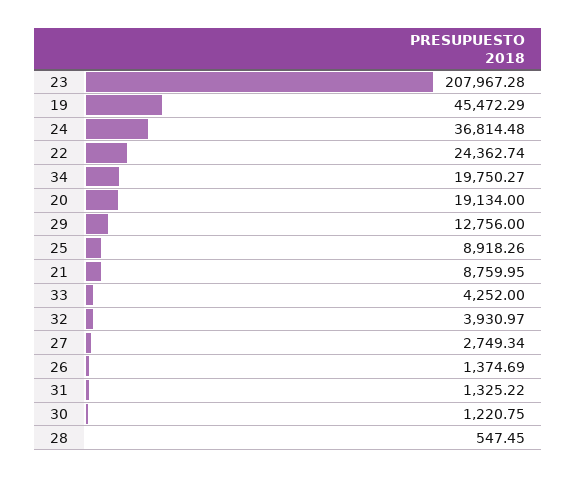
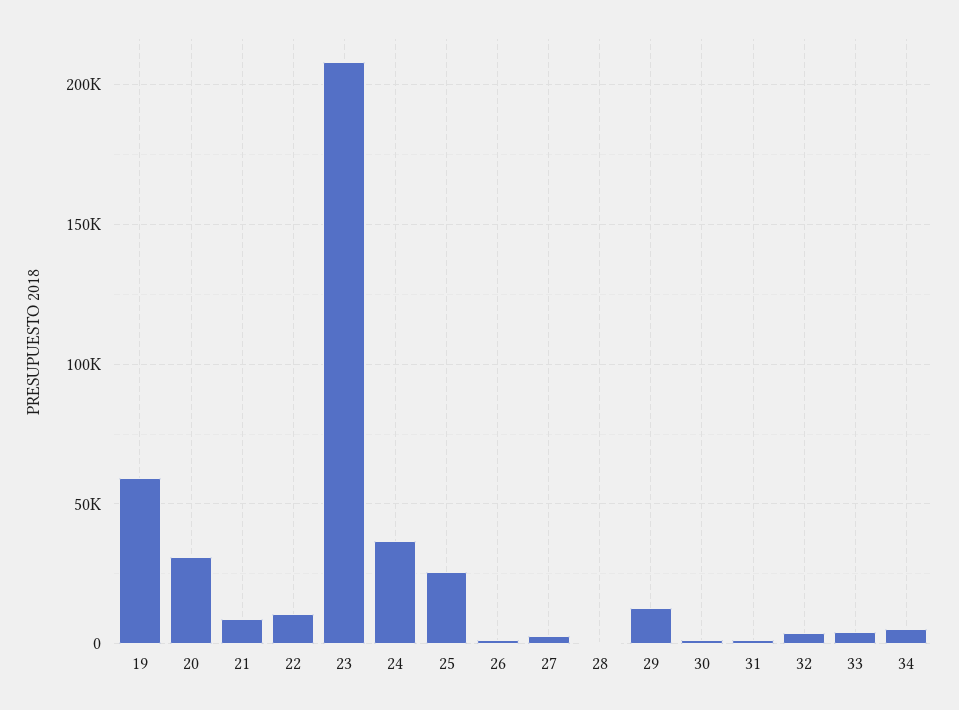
  {
    "23": 207967.28,
-   "19": 45472.29,
+   "19": 60000,
    "24": 36814.48,
-   "22": 24362.74,
+   "22": 10000,
-   "34": 19750.27,
+   "34": 5000,
-   "20": 19134,
+   "20": 30000,
    "29": 12756,
-   "25": 8918.26,
+   "25": 25000,
    "21": 8759.95,
    "33": 4252,
    "32": 3930.97,
    "27": 2749.34,
    "26": 1374.69,
    "31": 1325.22,
    "30": 1220.75,
    "28": 547.45
  }

